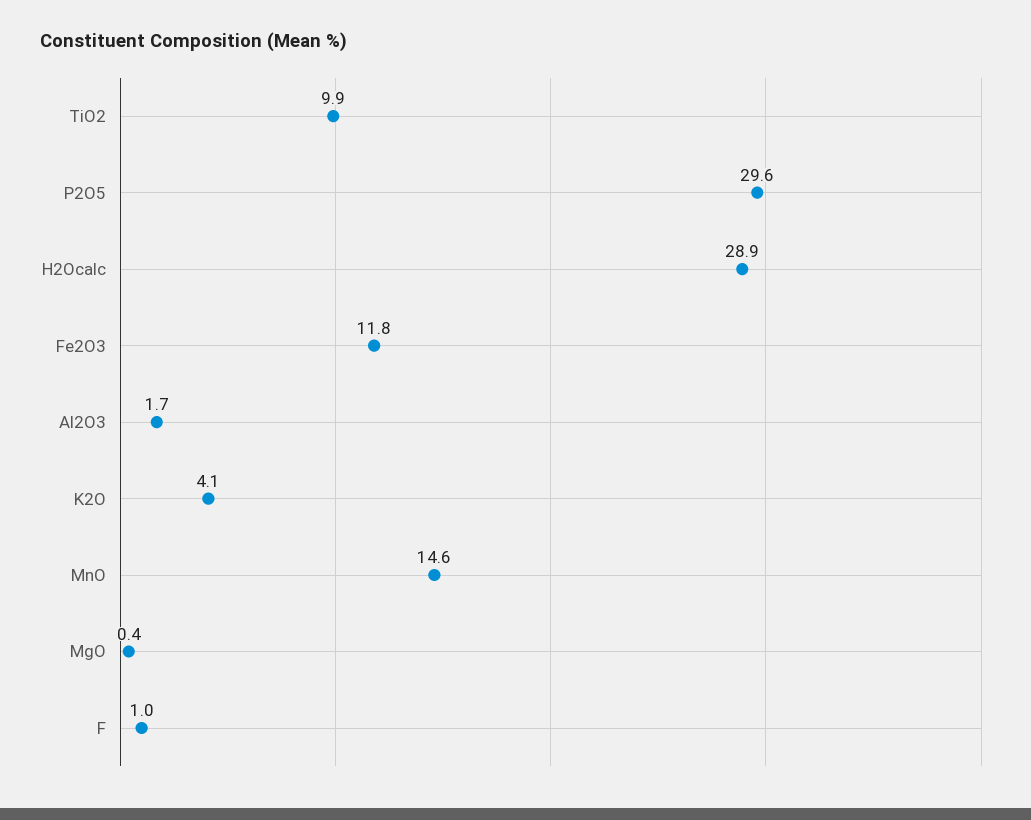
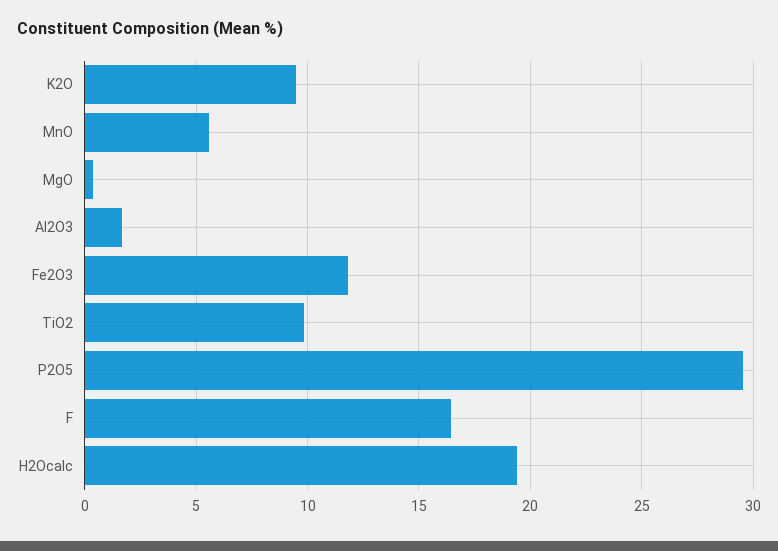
  {
    "TiO2": 9.9,
    "P2O5": 29.6,
-   "H2Ocalc": 28.9,
+   "H2Ocalc": 19.5,
    "Fe2O3": 11.8,
    "Al2O3": 1.7,
-   "K2O": 4.1,
+   "K2O": 9.5,
-   "MnO": 14.6,
+   "MnO": 5.5,
    "MgO": 0.4,
-   "F": 1
+   "F": 16.5
  }

